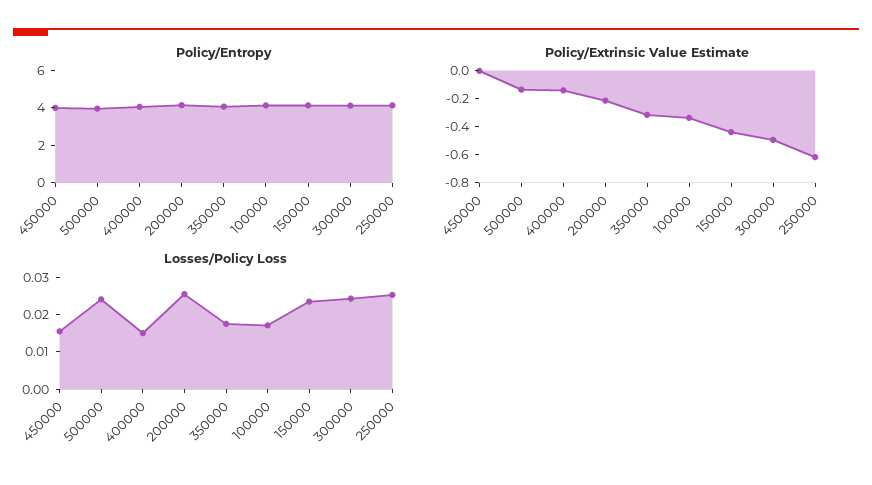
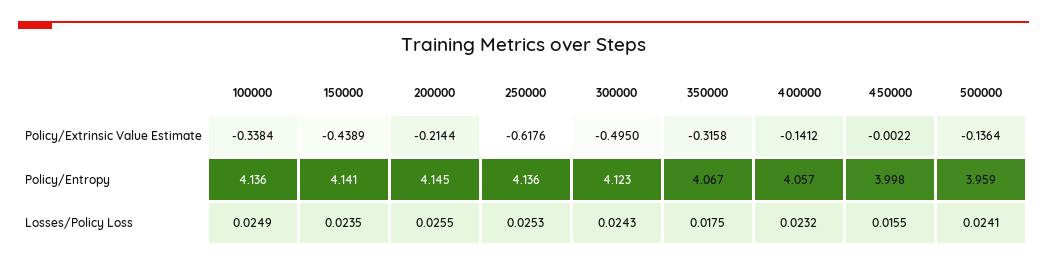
  {
    "Policy/Entropy": {
      "450000": 3.998,
      "500000": 3.959,
      "400000": 4.057,
      "200000": 4.145,
      "350000": 4.067,
      "100000": 4.136,
      "150000": 4.141,
      "300000": 4.123,
      "250000": 4.136
    },
    "Policy/Extrinsic Value Estimate": {
      "450000": -0.0022,
      "500000": -0.1364,
      "400000": -0.1412,
      "200000": -0.2144,
      "350000": -0.3158,
      "100000": -0.3384,
      "150000": -0.4389,
      "300000": -0.495,
      "250000": -0.6176
    },
    "Losses/Policy Loss": {
      "450000": 0.0155,
      "500000": 0.0241,
-     "400000": 0.015,
+     "400000": 0.0232,
      "200000": 0.0255,
      "350000": 0.0175,
-     "100000": 0.0175,
+     "100000": 0.0249,
      "150000": 0.0235,
      "300000": 0.0243,
      "250000": 0.0253
    }
  }

